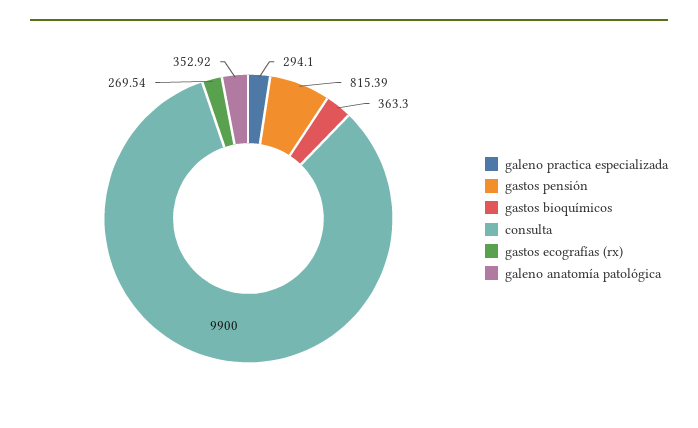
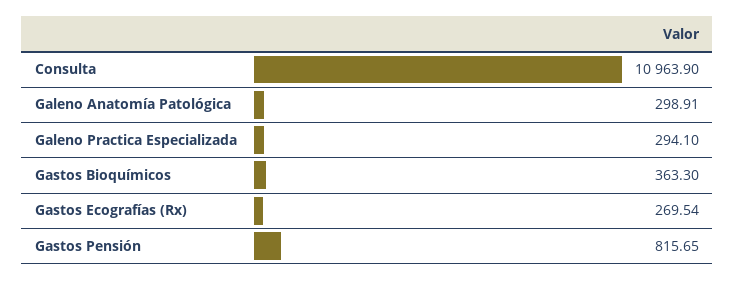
  {
    "galeno practica especializada": 294.1,
-   "gastos pensión": 815.39,
+   "gastos pensión": 815.65,
    "gastos bioquímicos": 363.3,
-   "consulta": 9900,
+   "consulta": 10963.9,
    "gastos ecografías (rx)": 269.54,
-   "galeno anatomía patológica": 352.92
+   "galeno anatomía patológica": 298.91
  }

